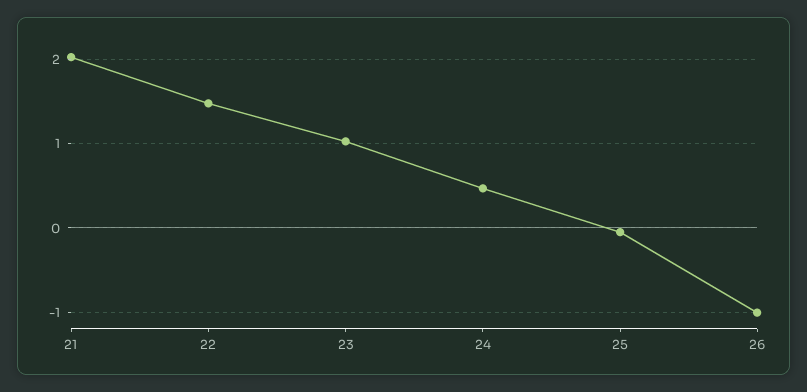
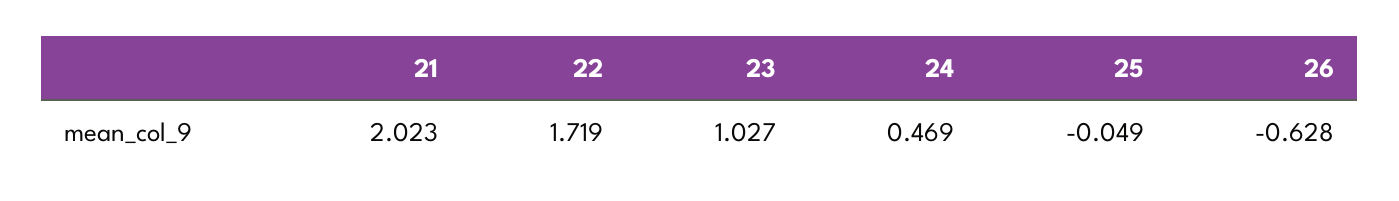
  {
    "21": 2.023,
-   "22": 1.5,
+   "22": 1.719,
    "23": 1.027,
    "24": 0.469,
    "25": -0.049,
-   "26": -1
+   "26": -0.628
  }

